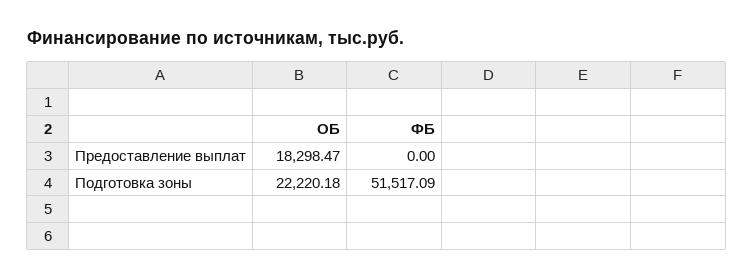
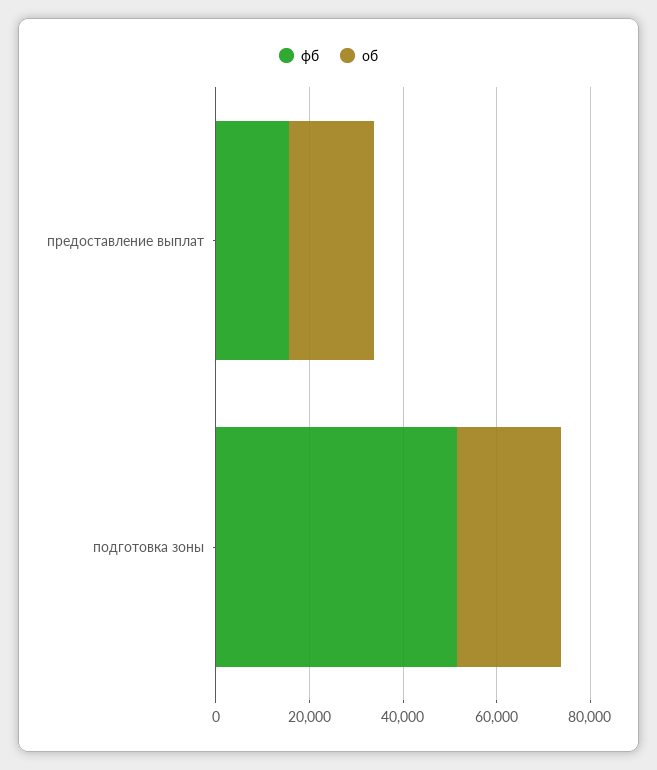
  {
    "ОБ": {
      "Предоставление выплат": 18298.47,
      "Подготовка зоны": 22220.18
    },
    "ФБ": {
-     "Предоставление выплат": 0,
+     "Предоставление выплат": 15000,
      "Подготовка зоны": 51517.09
    }
  }

